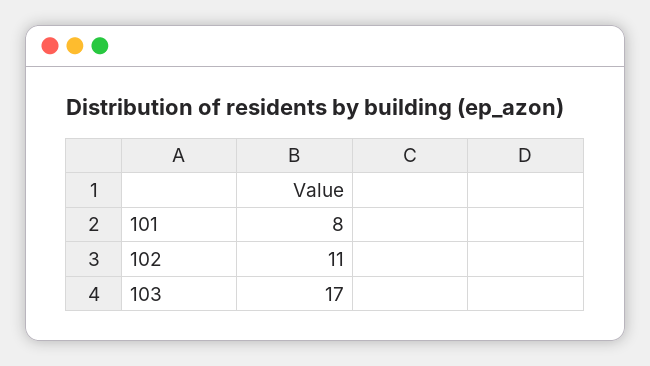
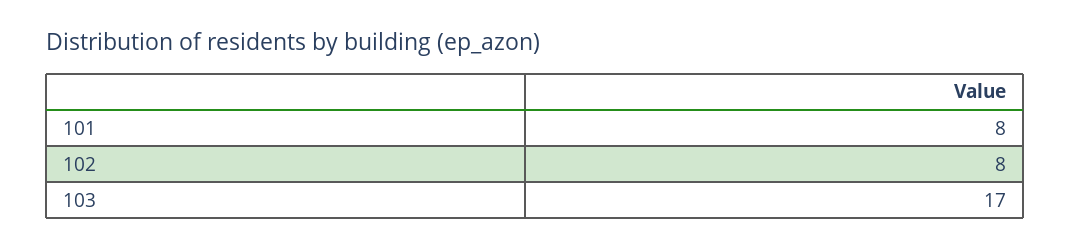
  {
    "101": 8,
-   "102": 11,
+   "102": 8,
    "103": 17
  }

